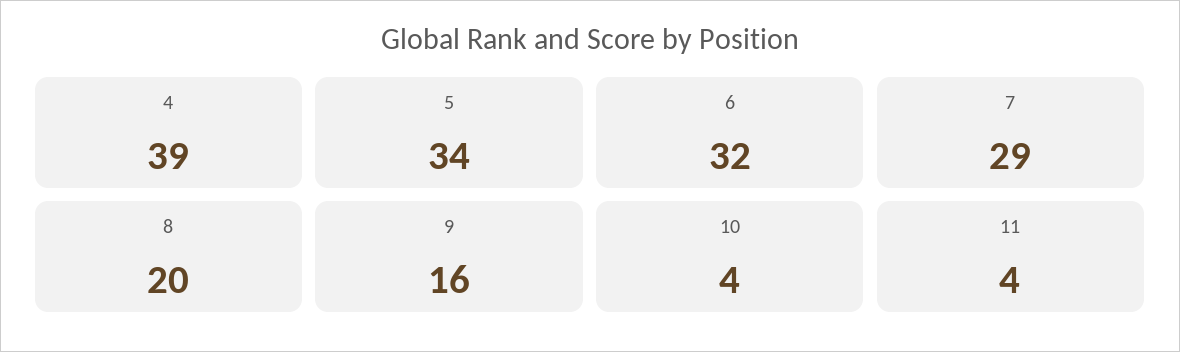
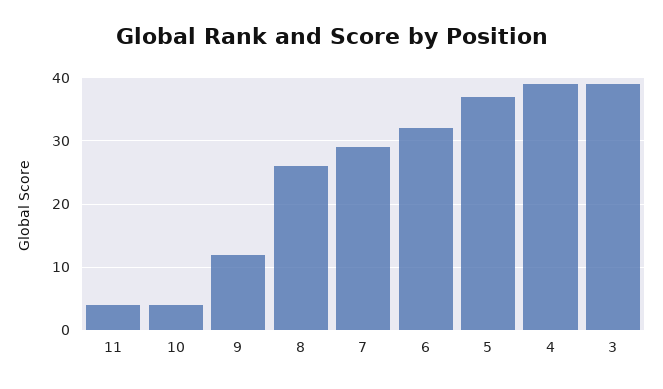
  {
    "4": 39,
-   "5": 34,
+   "5": 37,
    "6": 32,
    "7": 29,
-   "8": 20,
+   "8": 26,
-   "9": 16,
+   "9": 12,
    "10": 4,
-   "11": 4
+   "11": 4,
+   "3": 39
  }

